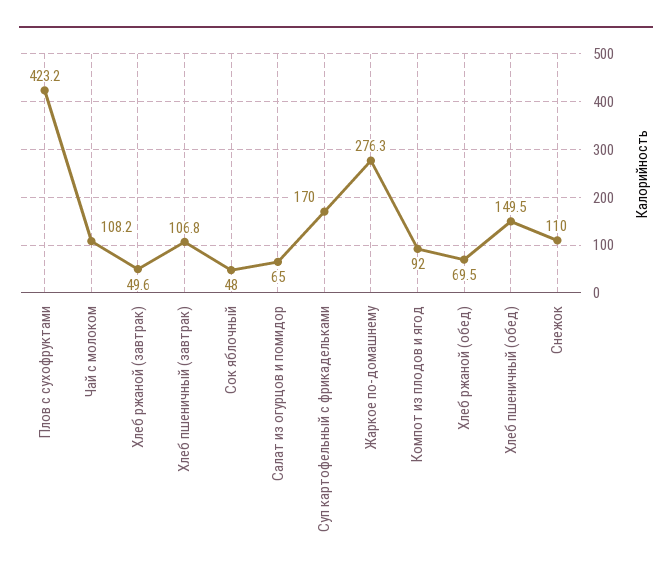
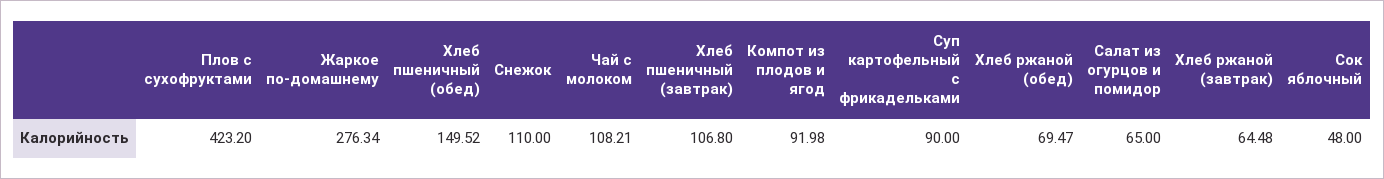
  {
    "Плов с сухофруктами": 423.2,
    "Чай с молоком": 108.21,
-   "Хлеб ржаной (завтрак)": 49.6,
+   "Хлеб ржаной (завтрак)": 64.48,
    "Хлеб пшеничный (завтрак)": 106.8,
    "Сок яблочный": 48,
    "Салат из огурцов и помидор": 65,
-   "Суп картофельный с фрикадельками": 170,
+   "Суп картофельный с фрикадельками": 90,
    "Жаркое по-домашнему": 276.34,
    "Компот из плодов и ягод": 91.98,
    "Хлеб ржаной (обед)": 69.47,
    "Хлеб пшеничный (обед)": 149.52,
    "Снежок": 110
  }

